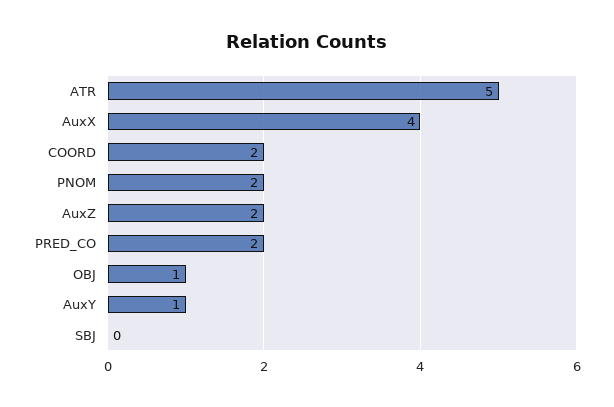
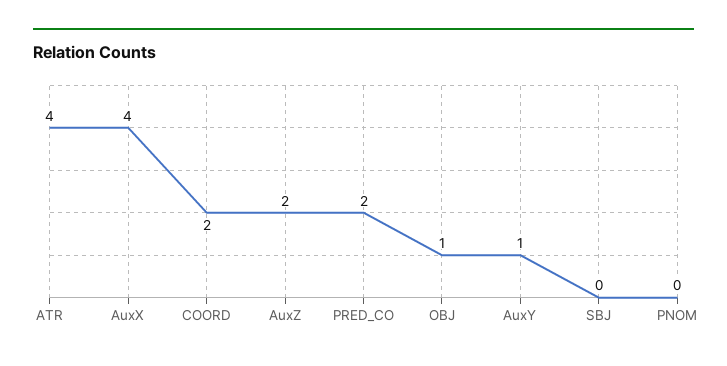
  {
-   "ATR": 5,
+   "ATR": 4,
    "AuxX": 4,
    "COORD": 2,
-   "PNOM": 2,
+   "PNOM": 0,
    "AuxZ": 2,
    "PRED_CO": 2,
    "OBJ": 1,
    "AuxY": 1,
    "SBJ": 0
  }

